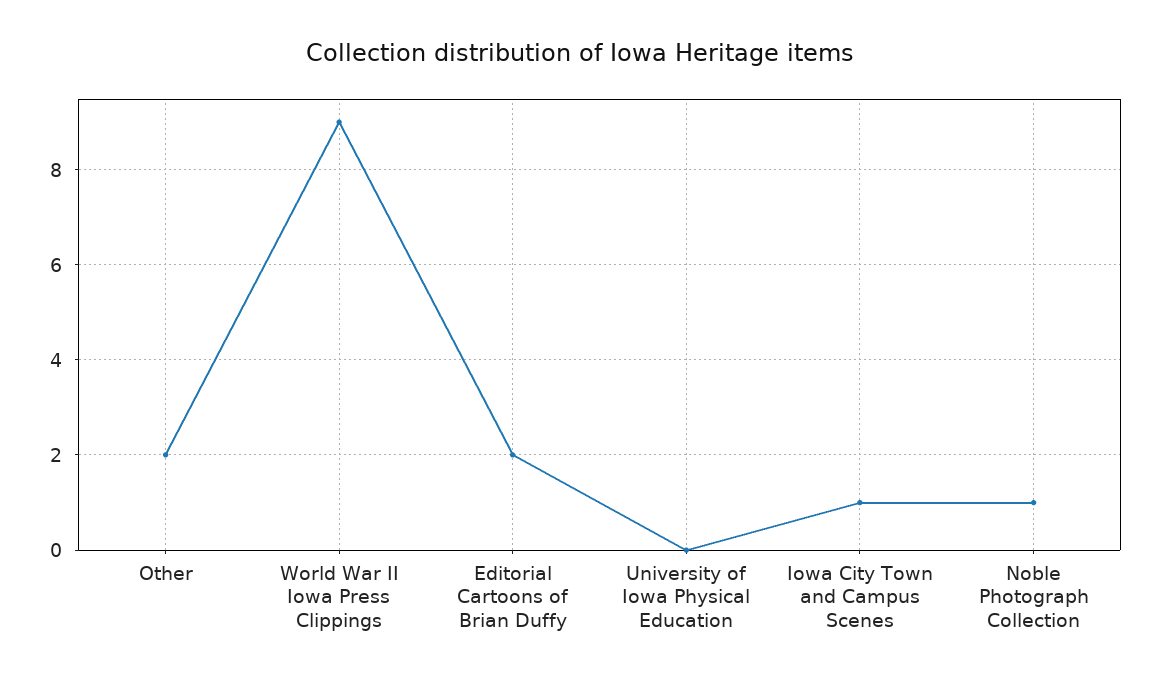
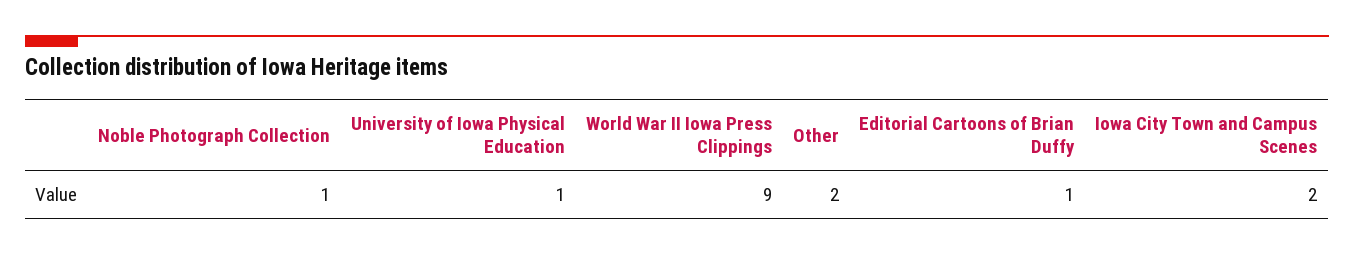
  {
    "Other": 2,
    "World War II Iowa Press Clippings": 9,
-   "Editorial Cartoons of Brian Duffy": 2,
+   "Editorial Cartoons of Brian Duffy": 1,
-   "University of Iowa Physical Education": 0,
+   "University of Iowa Physical Education": 1,
-   "Iowa City Town and Campus Scenes": 1,
+   "Iowa City Town and Campus Scenes": 2,
    "Noble Photograph Collection": 1
  }

